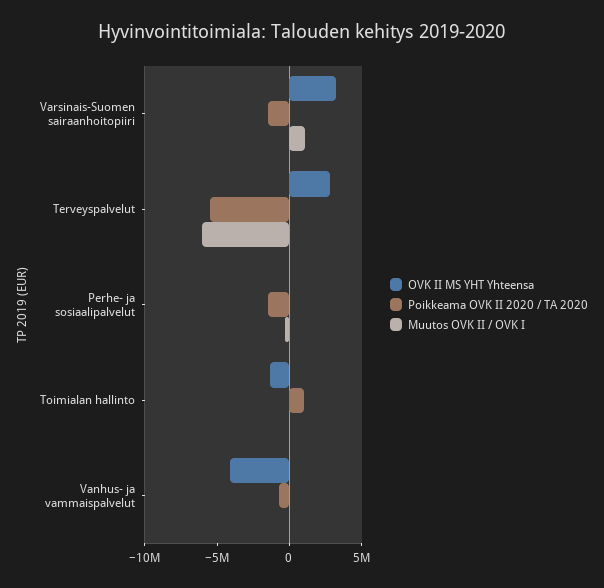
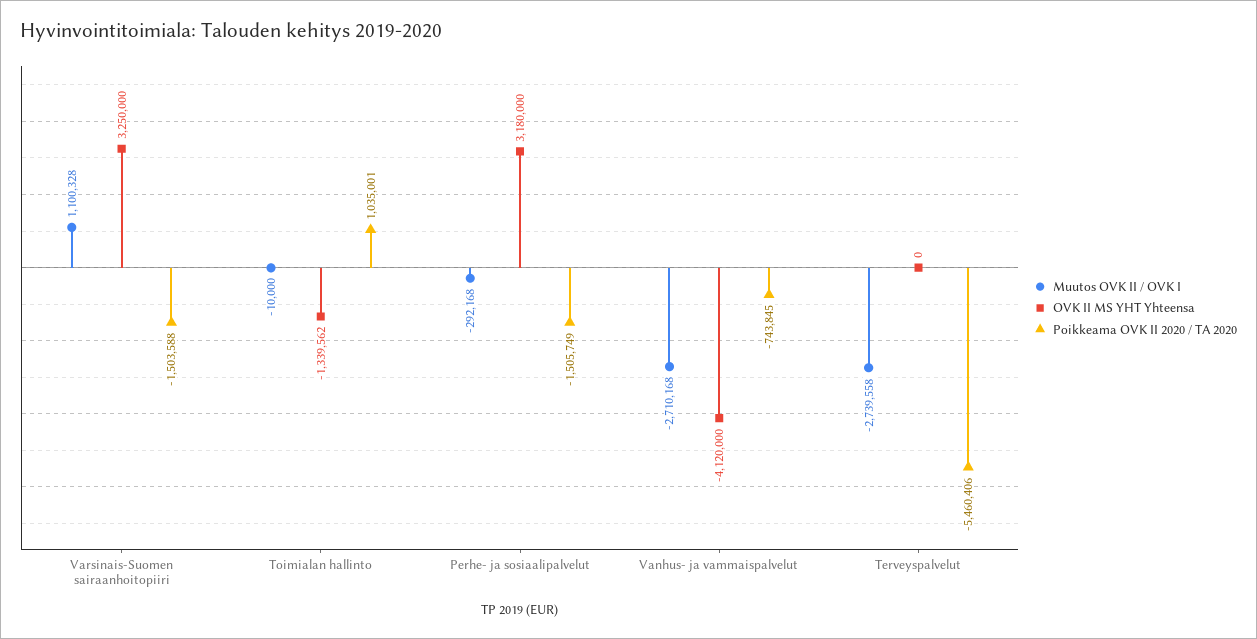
  {
    "OVK II MS YHT Yhteensa": {
      "Varsinais-Suomen sairaanhoitopiiri": 3250000,
-     "Terveyspalvelut": 3000000,
+     "Terveyspalvelut": 0,
-     "Perhe- ja sosiaalipalvelut": 0,
+     "Perhe- ja sosiaalipalvelut": 3180000,
      "Toimialan hallinto": -1339562,
      "Vanhus- ja vammaispalvelut": -4120000
    },
    "Poikkeama OVK II 2020 / TA 2020": {
      "Varsinais-Suomen sairaanhoitopiiri": -1503588,
      "Terveyspalvelut": -5460406,
      "Perhe- ja sosiaalipalvelut": -1505749,
      "Toimialan hallinto": 1035001,
      "Vanhus- ja vammaispalvelut": -743845
    },
    "Muutos OVK II / OVK I": {
      "Varsinais-Suomen sairaanhoitopiiri": 1100328,
-     "Terveyspalvelut": -6000000,
+     "Terveyspalvelut": -2739558,
      "Perhe- ja sosiaalipalvelut": -292168,
      "Toimialan hallinto": -10000,
-     "Vanhus- ja vammaispalvelut": 0
+     "Vanhus- ja vammaispalvelut": -2710168
    }
  }

